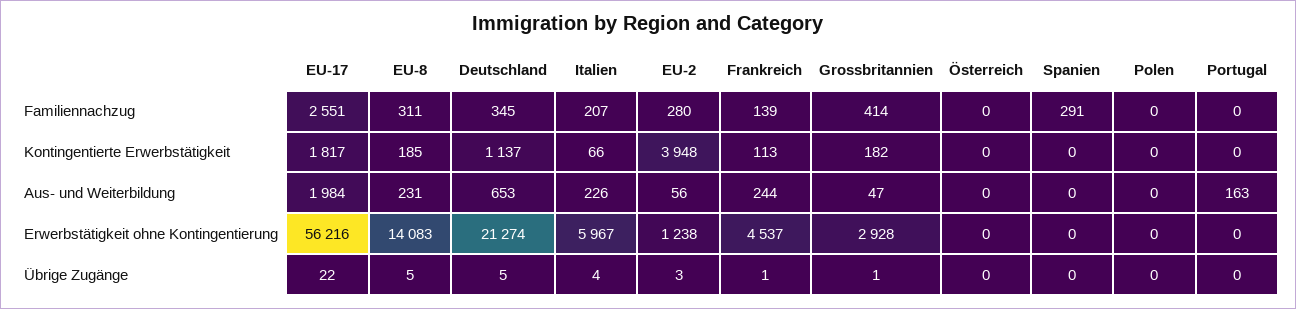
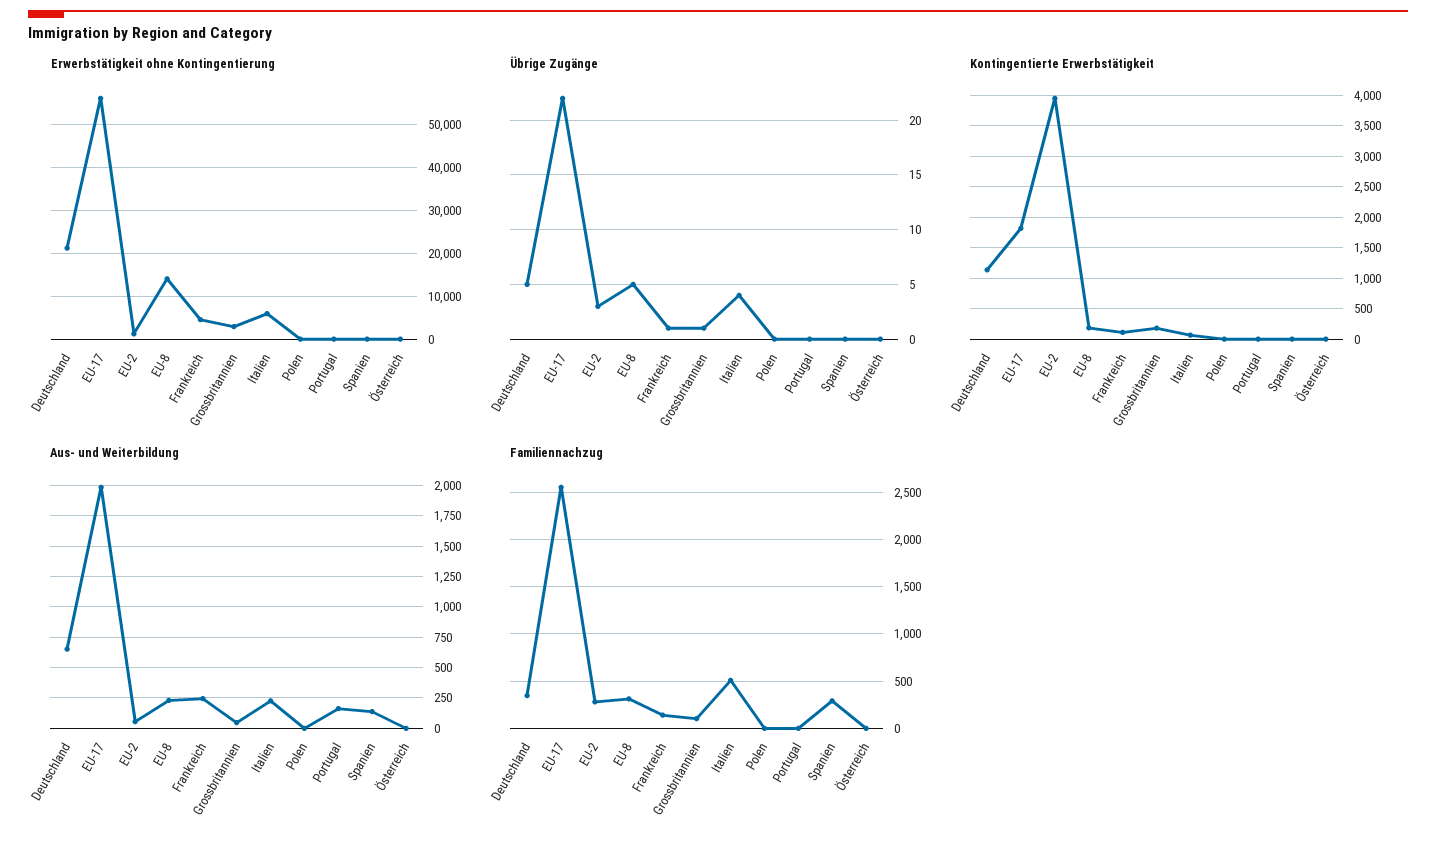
  {
    "Familiennachzug": {
      "EU-17": 2551,
      "EU-8": 311,
      "Deutschland": 345,
-     "Italien": 207,
+     "Italien": 500,
      "EU-2": 280,
      "Frankreich": 139,
-     "Grossbritannien": 414,
+     "Grossbritannien": 100,
      "Österreich": 0,
      "Spanien": 291,
      "Polen": 0,
      "Portugal": 0
    },
    "Kontingentierte Erwerbstätigkeit": {
      "EU-17": 1817,
      "EU-8": 185,
      "Deutschland": 1137,
      "Italien": 66,
      "EU-2": 3948,
      "Frankreich": 113,
      "Grossbritannien": 182,
      "Österreich": 0,
      "Spanien": 0,
      "Polen": 0,
      "Portugal": 0
    },
    "Aus- und Weiterbildung": {
      "EU-17": 1984,
      "EU-8": 231,
      "Deutschland": 653,
      "Italien": 226,
      "EU-2": 56,
      "Frankreich": 244,
      "Grossbritannien": 47,
      "Österreich": 0,
-     "Spanien": 0,
+     "Spanien": 150,
      "Polen": 0,
      "Portugal": 163
    },
    "Erwerbstätigkeit ohne Kontingentierung": {
      "EU-17": 56216,
      "EU-8": 14083,
      "Deutschland": 21274,
      "Italien": 5967,
      "EU-2": 1238,
      "Frankreich": 4537,
      "Grossbritannien": 2928,
      "Österreich": 0,
      "Spanien": 0,
      "Polen": 0,
      "Portugal": 0
    },
    "Übrige Zugänge": {
      "EU-17": 22,
      "EU-8": 5,
      "Deutschland": 5,
      "Italien": 4,
      "EU-2": 3,
      "Frankreich": 1,
      "Grossbritannien": 1,
      "Österreich": 0,
      "Spanien": 0,
      "Polen": 0,
      "Portugal": 0
    }
  }

